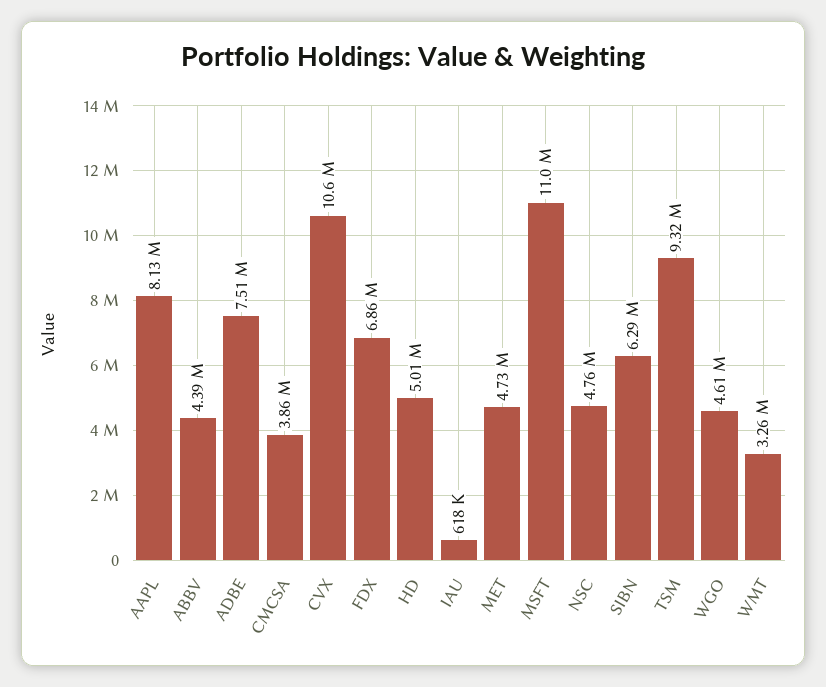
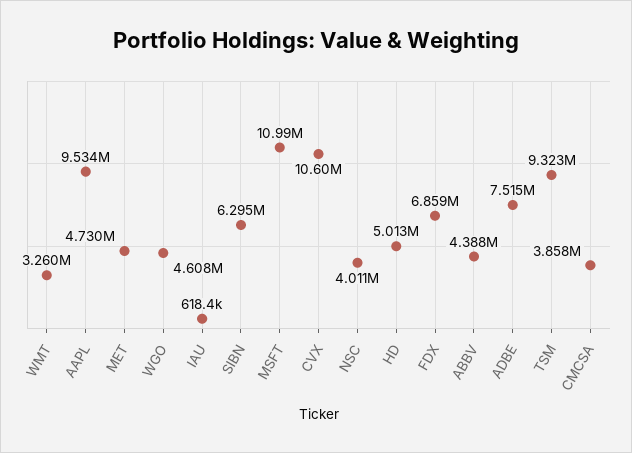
  {
-   "AAPL": 8130000,
+   "AAPL": 9534000,
    "ABBV": 4388000,
    "ADBE": 7515000,
    "CMCSA": 3858000,
    "CVX": 10600000,
    "FDX": 6859000,
    "HD": 5013000,
    "IAU": 618400,
    "MET": 4730000,
    "MSFT": 10990000,
-   "NSC": 4760000,
+   "NSC": 4011000,
    "SIBN": 6295000,
    "TSM": 9323000,
    "WGO": 4608000,
    "WMT": 3260000
  }

